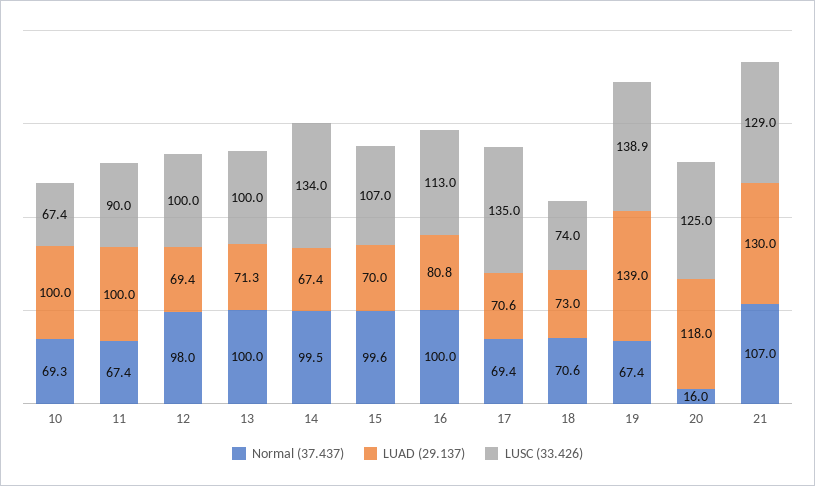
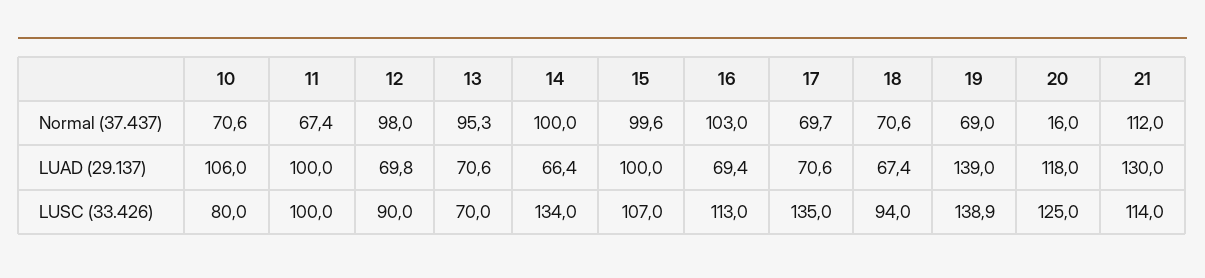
  {
    "Normal (37.437)": {
-     "10": 69.3,
+     "10": 70.6,
      "11": 67.4,
      "12": 98,
-     "13": 100,
+     "13": 95.3,
-     "14": 99.5,
+     "14": 100,
      "15": 99.6,
-     "16": 100,
+     "16": 103,
-     "17": 69.4,
+     "17": 69.7,
      "18": 70.6,
-     "19": 67.4,
+     "19": 69,
      "20": 16,
-     "21": 107
+     "21": 112
    },
    "LUAD (29.137)": {
-     "10": 100,
+     "10": 106,
      "11": 100,
-     "12": 69.4,
+     "12": 69.8,
-     "13": 71.3,
+     "13": 70.6,
-     "14": 67.4,
+     "14": 66.4,
-     "15": 70,
+     "15": 100,
-     "16": 80.8,
+     "16": 69.4,
      "17": 70.6,
-     "18": 73,
+     "18": 67.4,
      "19": 139,
      "20": 118,
      "21": 130
    },
    "LUSC (33.426)": {
-     "10": 67.4,
+     "10": 80,
-     "11": 90,
+     "11": 100,
-     "12": 100,
+     "12": 90,
-     "13": 100,
+     "13": 70,
      "14": 134,
      "15": 107,
      "16": 113,
      "17": 135,
-     "18": 74,
+     "18": 94,
      "19": 138.9,
      "20": 125,
-     "21": 129
+     "21": 114
    }
  }

